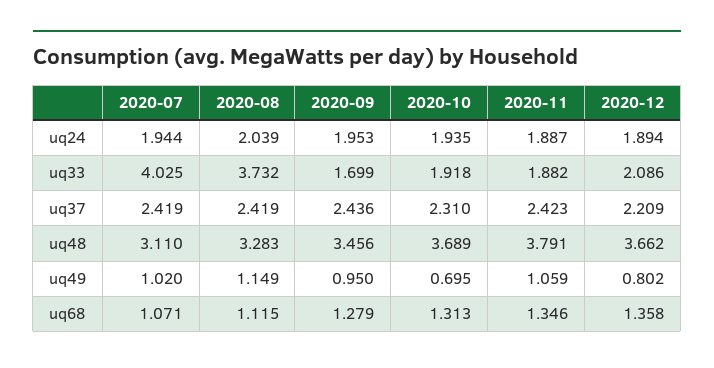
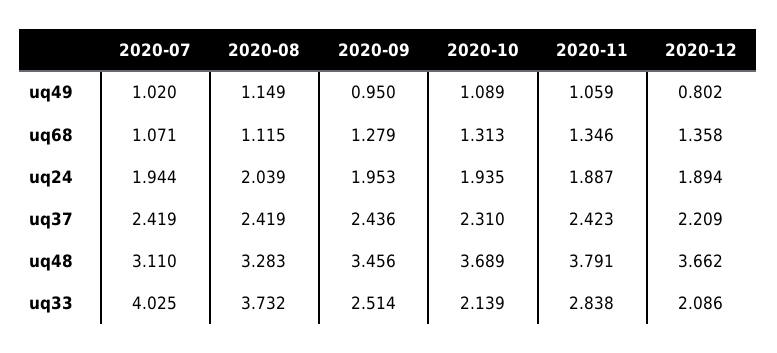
  {
    "2020-07": {
      "uq24": 1.944,
      "uq33": 4.025,
      "uq37": 2.419,
      "uq48": 3.11,
      "uq49": 1.02,
      "uq68": 1.071
    },
    "2020-08": {
      "uq24": 2.039,
      "uq33": 3.732,
      "uq37": 2.419,
      "uq48": 3.283,
      "uq49": 1.149,
      "uq68": 1.115
    },
    "2020-09": {
      "uq24": 1.953,
-     "uq33": 1.699,
+     "uq33": 2.514,
      "uq37": 2.436,
      "uq48": 3.456,
      "uq49": 0.95,
      "uq68": 1.279
    },
    "2020-10": {
      "uq24": 1.935,
-     "uq33": 1.918,
+     "uq33": 2.139,
      "uq37": 2.31,
      "uq48": 3.689,
-     "uq49": 0.695,
+     "uq49": 1.089,
      "uq68": 1.313
    },
    "2020-11": {
      "uq24": 1.887,
-     "uq33": 1.882,
+     "uq33": 2.838,
      "uq37": 2.423,
      "uq48": 3.791,
      "uq49": 1.059,
      "uq68": 1.346
    },
    "2020-12": {
      "uq24": 1.894,
      "uq33": 2.086,
      "uq37": 2.209,
      "uq48": 3.662,
      "uq49": 0.802,
      "uq68": 1.358
    }
  }

